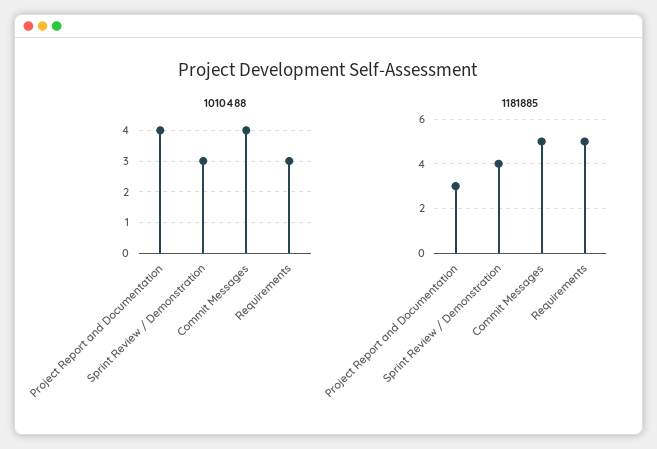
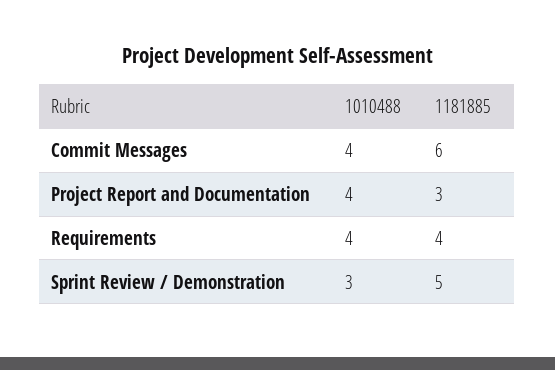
  {
    "1010488": {
      "Project Report and Documentation": 4,
      "Sprint Review / Demonstration": 3,
      "Commit Messages": 4,
-     "Requirements": 3
+     "Requirements": 4
    },
    "1181885": {
      "Project Report and Documentation": 3,
-     "Sprint Review / Demonstration": 4,
+     "Sprint Review / Demonstration": 5,
-     "Commit Messages": 5,
+     "Commit Messages": 6,
-     "Requirements": 5
+     "Requirements": 4
    }
  }

